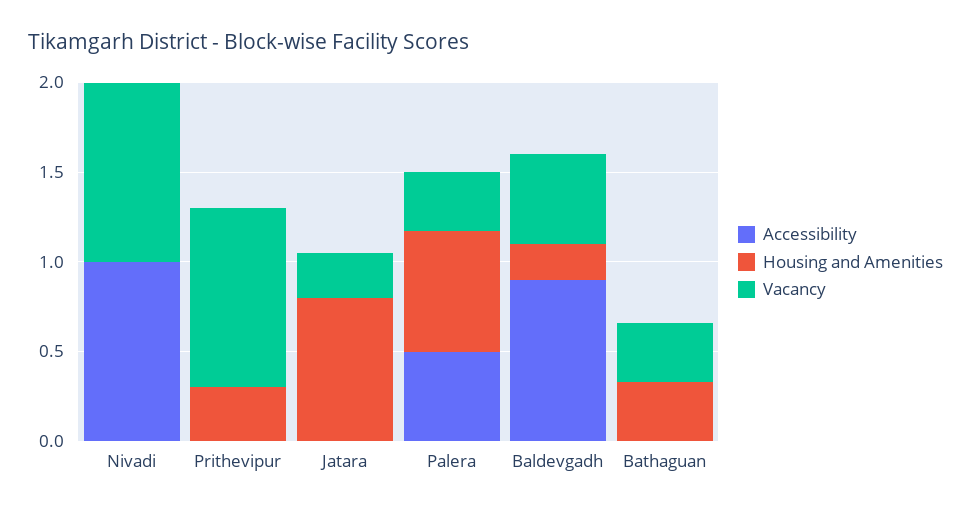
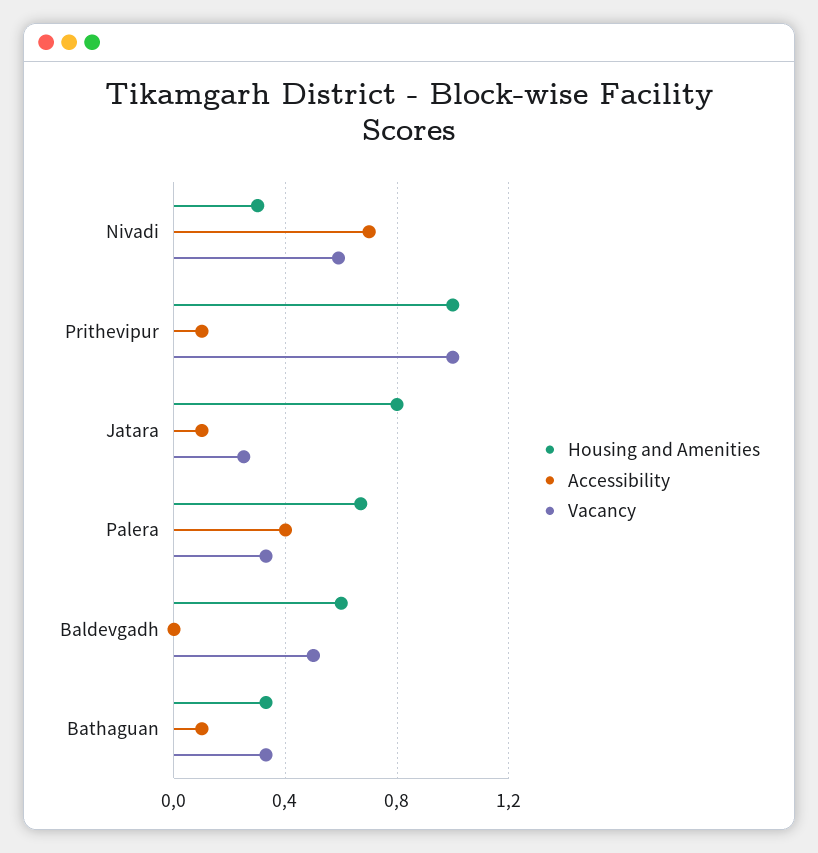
  {
    "Accessibility": {
-     "Nivadi": 1,
+     "Nivadi": 0.7,
-     "Prithevipur": 0,
+     "Prithevipur": 0.1,
-     "Jatara": 0,
+     "Jatara": 0.1,
-     "Palera": 0.5,
+     "Palera": 0.4,
-     "Baldevgadh": 0.9,
+     "Baldevgadh": 0,
-     "Bathaguan": 0
+     "Bathaguan": 0.1
    },
    "Housing and Amenities": {
-     "Nivadi": 0,
+     "Nivadi": 0.3,
-     "Prithevipur": 0.3,
+     "Prithevipur": 1,
      "Jatara": 0.8,
      "Palera": 0.65,
-     "Baldevgadh": 0.2,
+     "Baldevgadh": 0.6,
      "Bathaguan": 0.35
    },
    "Vacancy": {
-     "Nivadi": 1,
+     "Nivadi": 0.6,
      "Prithevipur": 1,
      "Jatara": 0.25,
      "Palera": 0.35,
      "Baldevgadh": 0.5,
      "Bathaguan": 0.35
    }
  }

